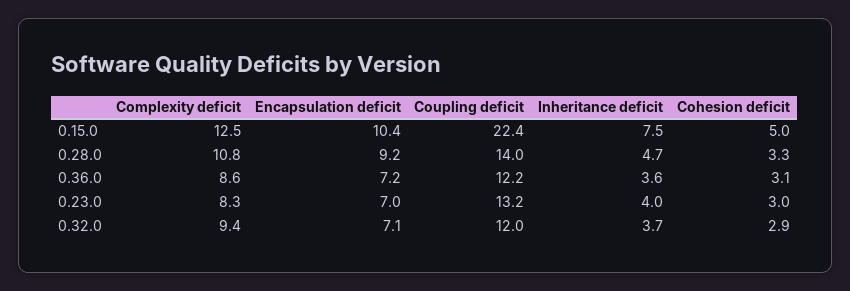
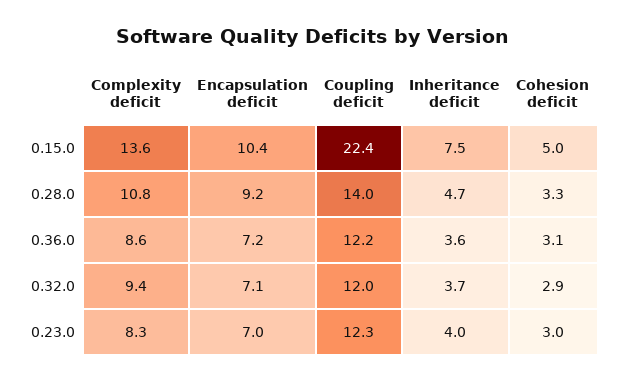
  {
    "Complexity deficit": {
-     "0.15.0": 12.5,
+     "0.15.0": 13.6,
      "0.28.0": 10.8,
      "0.36.0": 8.6,
      "0.23.0": 8.3,
      "0.32.0": 9.4
    },
    "Encapsulation deficit": {
      "0.15.0": 10.4,
      "0.28.0": 9.2,
      "0.36.0": 7.2,
      "0.23.0": 7,
      "0.32.0": 7.1
    },
    "Coupling deficit": {
      "0.15.0": 22.4,
      "0.28.0": 14,
      "0.36.0": 12.2,
-     "0.23.0": 13.2,
+     "0.23.0": 12.3,
      "0.32.0": 12
    },
    "Inheritance deficit": {
      "0.15.0": 7.5,
      "0.28.0": 4.7,
      "0.36.0": 3.6,
      "0.23.0": 4,
      "0.32.0": 3.7
    },
    "Cohesion deficit": {
      "0.15.0": 5,
      "0.28.0": 3.3,
      "0.36.0": 3.1,
      "0.23.0": 3,
      "0.32.0": 2.9
    }
  }

